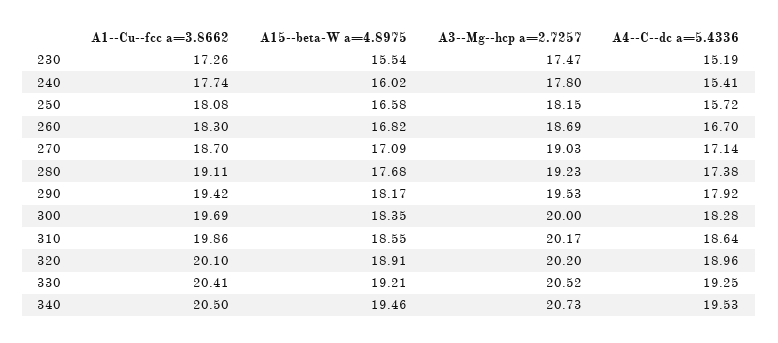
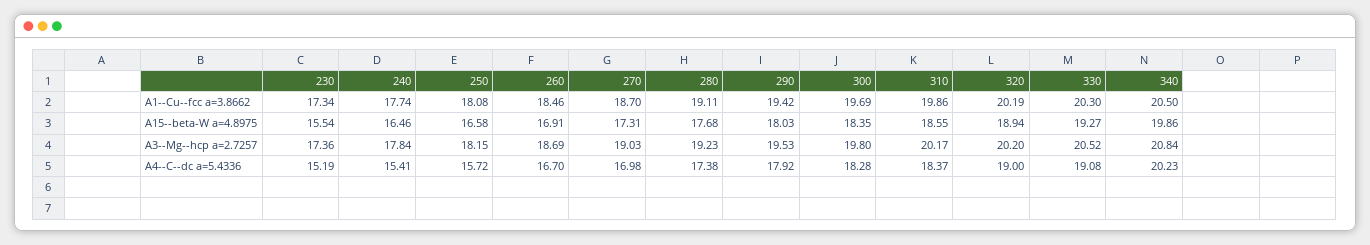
  {
    "A1--Cu--fcc a=3.8662": {
-     "230": 17.26,
+     "230": 17.34,
      "240": 17.74,
      "250": 18.08,
-     "260": 18.3,
+     "260": 18.46,
      "270": 18.7,
      "280": 19.11,
      "290": 19.42,
      "300": 19.69,
      "310": 19.86,
-     "320": 20.1,
+     "320": 20.19,
-     "330": 20.41,
+     "330": 20.3,
      "340": 20.5
    },
    "A15--beta-W a=4.8975": {
      "230": 15.54,
-     "240": 16.02,
+     "240": 16.46,
      "250": 16.58,
-     "260": 16.82,
+     "260": 16.91,
-     "270": 17.09,
+     "270": 17.31,
      "280": 17.68,
-     "290": 18.17,
+     "290": 18.03,
      "300": 18.35,
      "310": 18.55,
-     "320": 18.91,
+     "320": 18.94,
-     "330": 19.21,
+     "330": 19.27,
-     "340": 19.46
+     "340": 19.86
    },
    "A3--Mg--hcp a=2.7257": {
-     "230": 17.47,
+     "230": 17.36,
-     "240": 17.8,
+     "240": 17.84,
      "250": 18.15,
      "260": 18.69,
      "270": 19.03,
      "280": 19.23,
      "290": 19.53,
-     "300": 20,
+     "300": 19.8,
      "310": 20.17,
      "320": 20.2,
      "330": 20.52,
-     "340": 20.73
+     "340": 20.84
    },
    "A4--C--dc a=5.4336": {
      "230": 15.19,
      "240": 15.41,
      "250": 15.72,
      "260": 16.7,
-     "270": 17.14,
+     "270": 16.98,
      "280": 17.38,
      "290": 17.92,
      "300": 18.28,
-     "310": 18.64,
+     "310": 18.37,
-     "320": 18.96,
+     "320": 19,
-     "330": 19.25,
+     "330": 19.08,
-     "340": 19.53
+     "340": 20.23
    }
  }

